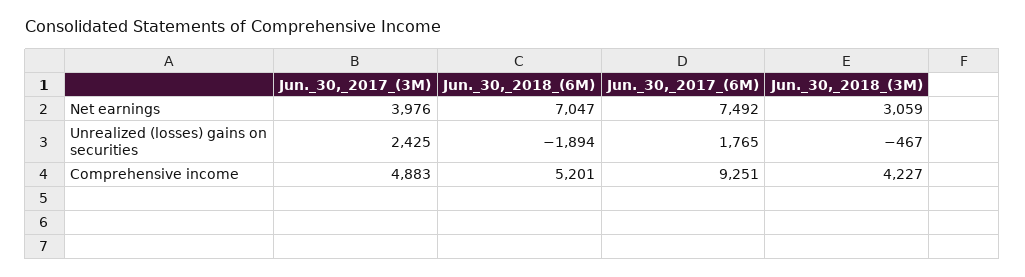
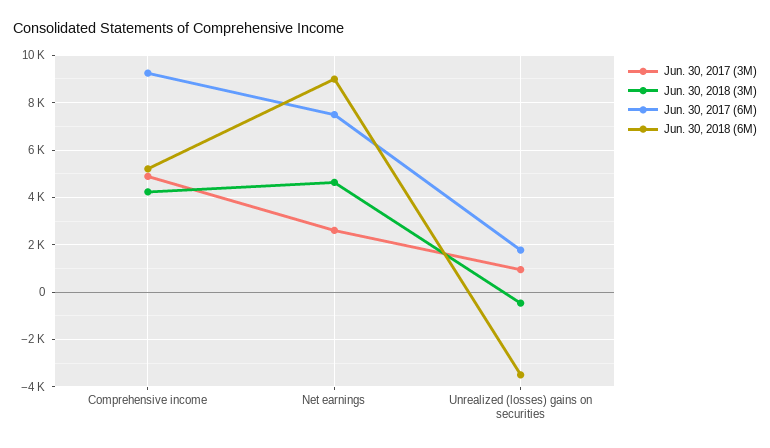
  {
    "Jun._30,_2017_(3M)": {
-     "Net earnings": 3976,
+     "Net earnings": 2500,
-     "Unrealized (losses) gains on securities": 2425,
+     "Unrealized (losses) gains on securities": 1000,
      "Comprehensive income": 4883
    },
    "Jun._30,_2018_(6M)": {
-     "Net earnings": 7047,
+     "Net earnings": 9000,
-     "Unrealized (losses) gains on securities": -1894,
+     "Unrealized (losses) gains on securities": -3500,
      "Comprehensive income": 5201
    },
    "Jun._30,_2017_(6M)": {
      "Net earnings": 7492,
      "Unrealized (losses) gains on securities": 1765,
      "Comprehensive income": 9251
    },
    "Jun._30,_2018_(3M)": {
-     "Net earnings": 3059,
+     "Net earnings": 4500,
      "Unrealized (losses) gains on securities": -467,
      "Comprehensive income": 4227
    }
  }

